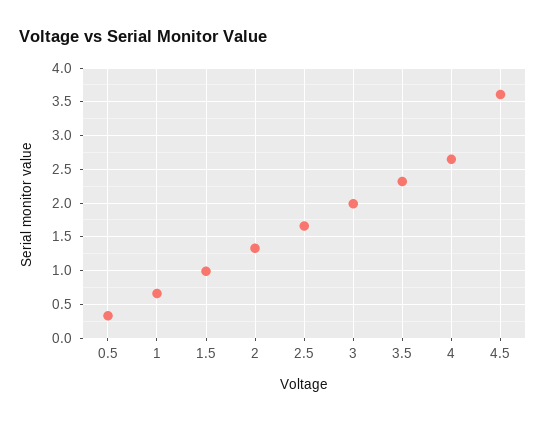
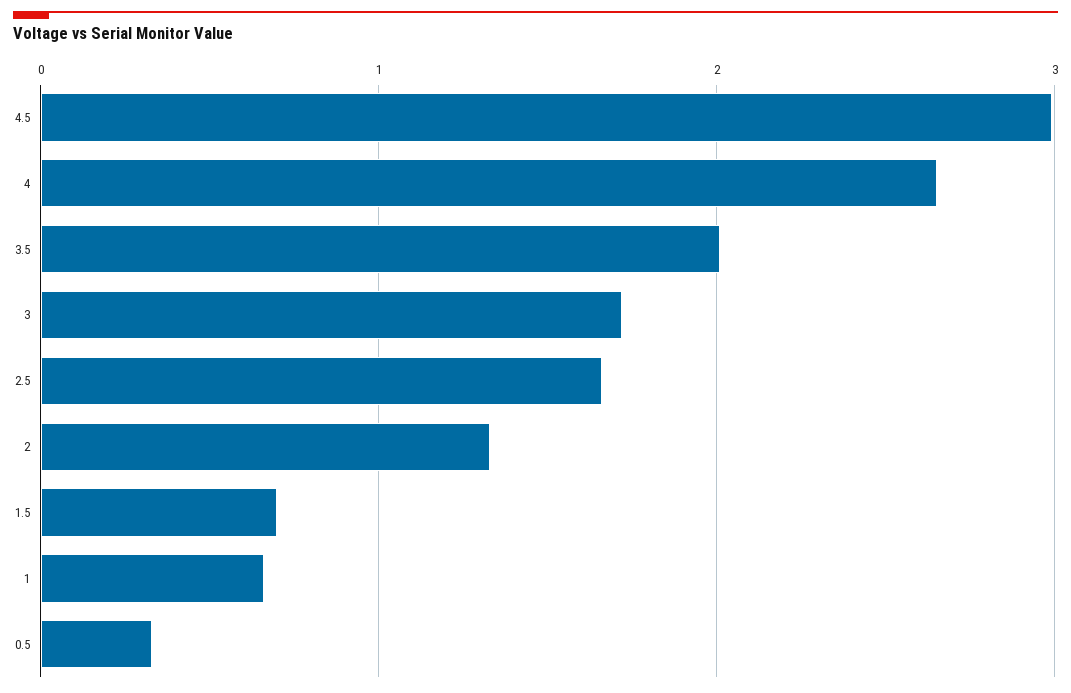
  {
    "0.5": 0.3,
    "1": 0.7,
-   "1.5": 1,
+   "1.5": 0.7,
    "2": 1.3,
    "2.5": 1.7,
-   "3": 2,
+   "3": 1.7,
-   "3.5": 2.3,
+   "3.5": 2,
    "4": 2.7,
-   "4.5": 3.6
+   "4.5": 3
  }

